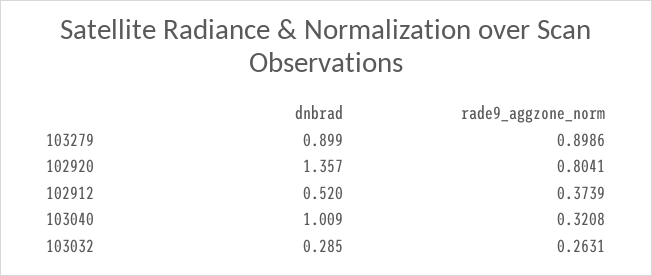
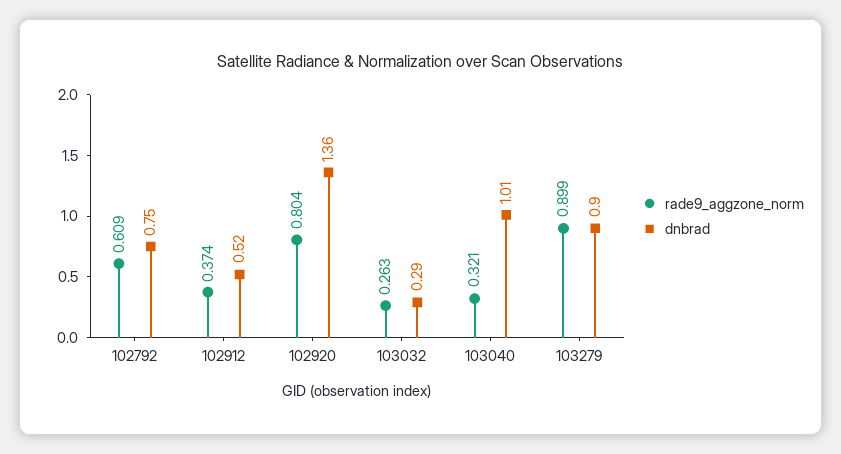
  {
    "dnbrad": {
      "103279": 0.899,
      "102920": 1.357,
      "102912": 0.52,
      "103040": 1.009,
-     "103032": 0.285
+     "103032": 0.285,
+     "102792": 0.75
    },
    "rade9_aggzone_norm": {
      "103279": 0.8986,
      "102920": 0.8041,
      "102912": 0.3739,
      "103040": 0.3208,
-     "103032": 0.2631
+     "103032": 0.2631,
+     "102792": 0.609
    }
  }

